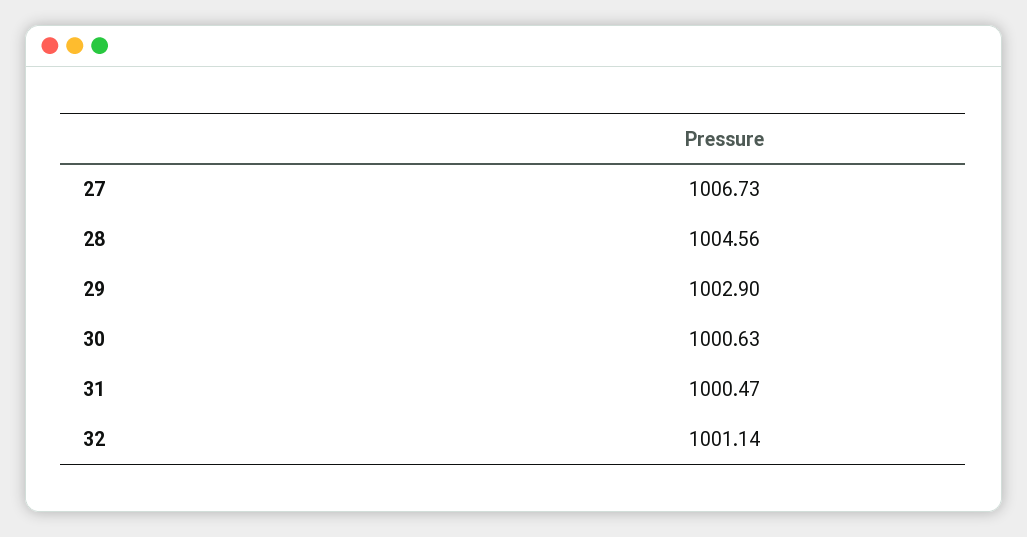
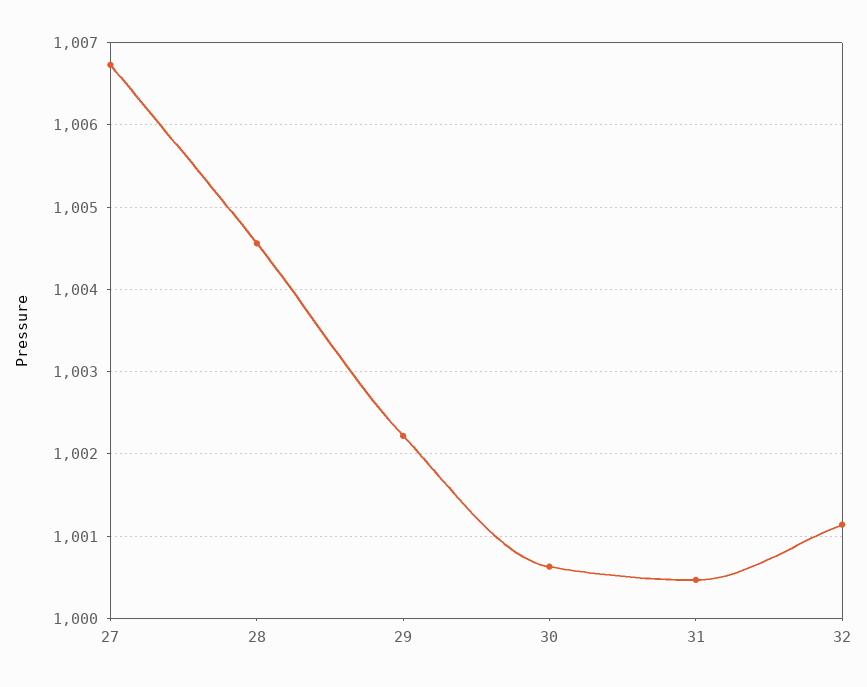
  {
    "27": 1006.73,
    "28": 1004.56,
-   "29": 1002.9,
+   "29": 1002.2,
    "30": 1000.63,
    "31": 1000.47,
    "32": 1001.14
  }

